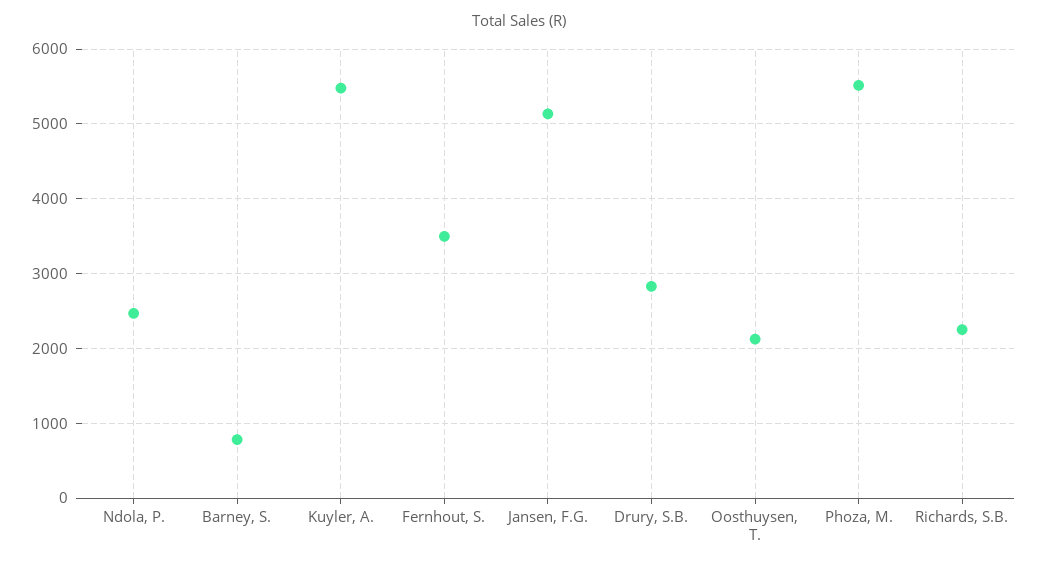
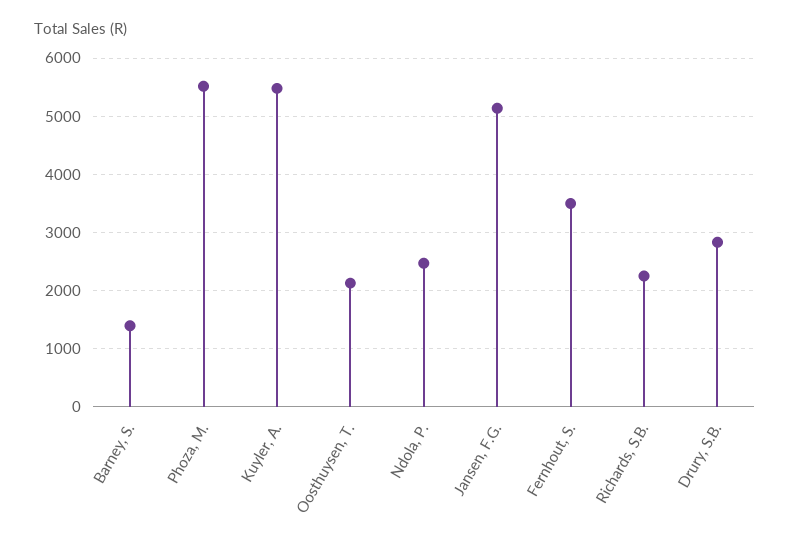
  {
    "Ndola, P.": 2500,
-   "Barney, S.": 800,
+   "Barney, S.": 1400,
    "Kuyler, A.": 5500,
    "Fernhout, S.": 3500,
    "Jansen, F.G.": 5100,
    "Drury, S.B.": 2800,
    "Oosthuysen, T.": 2100,
    "Phoza, M.": 5500,
    "Richards, S.B.": 2300
  }

